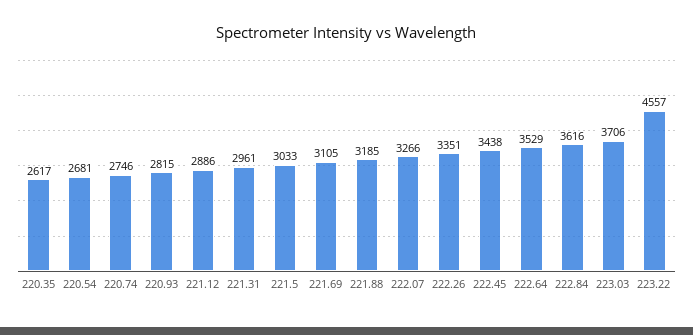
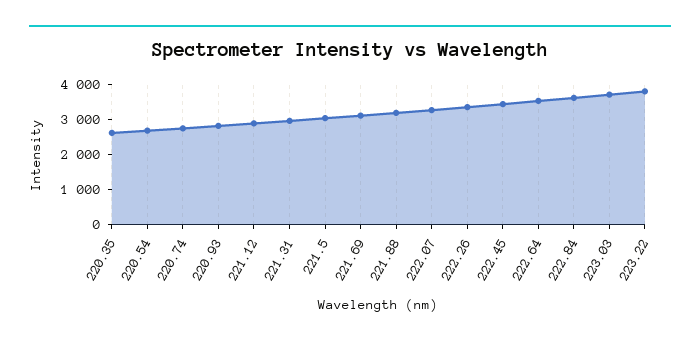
  {
    "220.35": 2617,
    "220.54": 2681,
    "220.74": 2746,
    "220.93": 2815,
    "221.12": 2886,
    "221.31": 2961,
    "221.5": 3033,
    "221.69": 3105,
    "221.88": 3185,
    "222.07": 3266,
    "222.26": 3351,
    "222.45": 3438,
    "222.64": 3529,
    "222.84": 3616,
    "223.03": 3706,
-   "223.22": 4557
+   "223.22": 3750
  }

